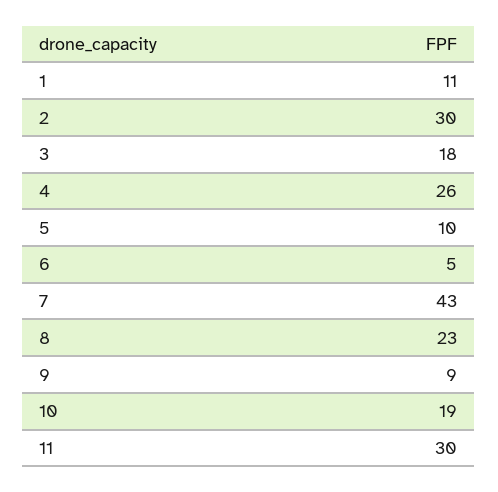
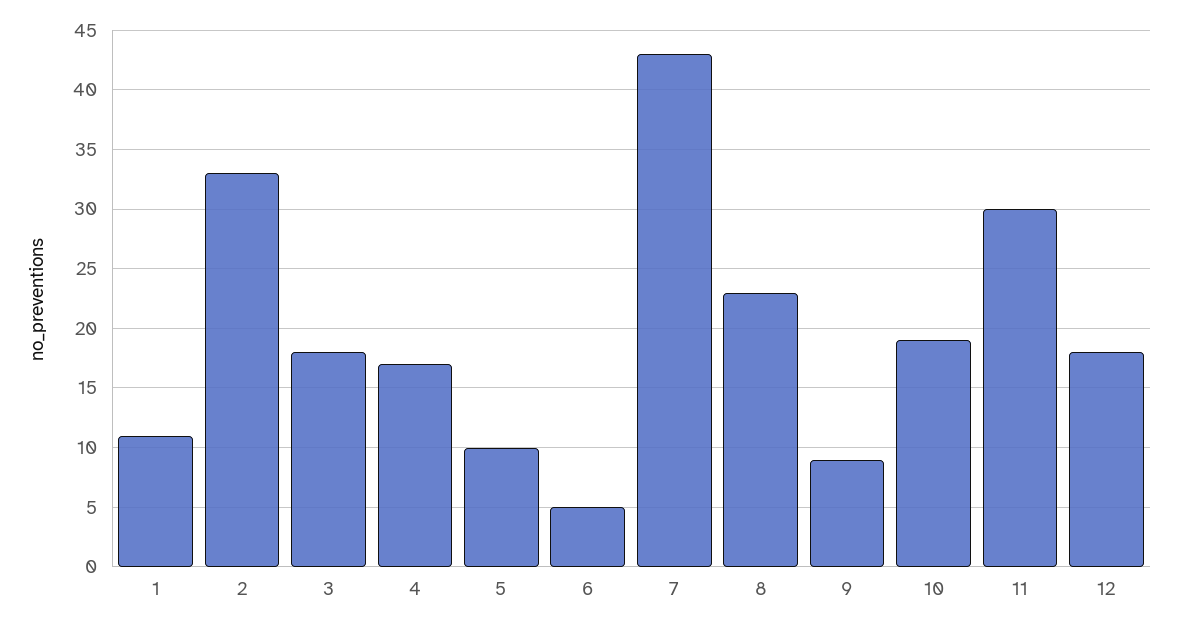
  {
    "1": 11,
-   "2": 30,
+   "2": 33,
    "3": 18,
-   "4": 26,
+   "4": 17,
    "5": 10,
    "6": 5,
    "7": 43,
    "8": 23,
    "9": 9,
    "10": 19,
-   "11": 30
+   "11": 30,
+   "12": 18
  }

